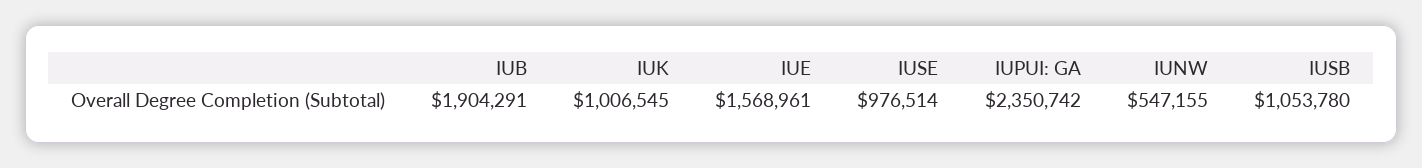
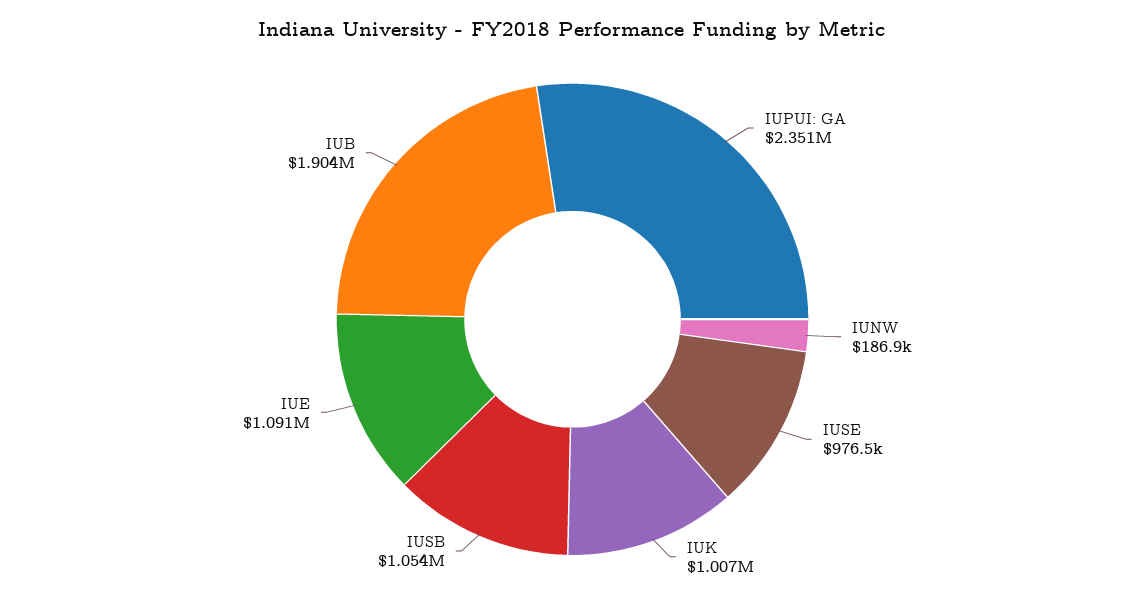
  {
    "IUB": 1904291,
    "IUK": 1006545,
-   "IUE": 1568961,
+   "IUE": 1091000,
    "IUSE": 976514,
    "IUPUI: GA": 2350742,
-   "IUNW": 547155,
+   "IUNW": 186900,
    "IUSB": 1053780
  }

